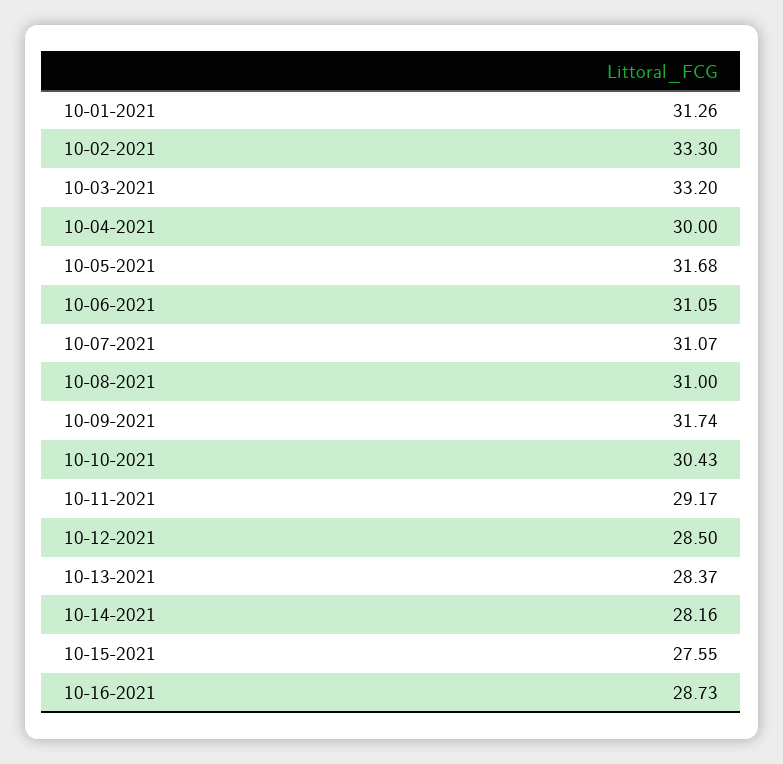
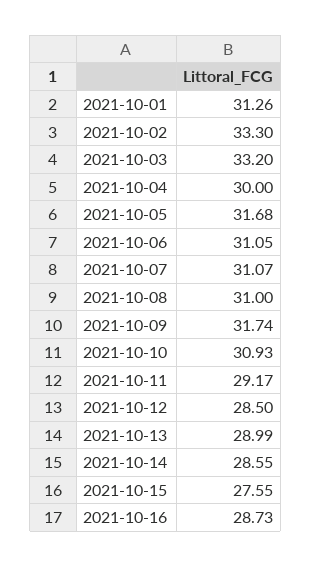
  {
    "10-01-2021": 31.26,
    "10-02-2021": 33.3,
    "10-03-2021": 33.2,
    "10-04-2021": 30,
    "10-05-2021": 31.68,
    "10-06-2021": 31.05,
    "10-07-2021": 31.07,
    "10-08-2021": 31,
    "10-09-2021": 31.74,
-   "10-10-2021": 30.43,
+   "10-10-2021": 30.93,
    "10-11-2021": 29.17,
    "10-12-2021": 28.5,
-   "10-13-2021": 28.37,
+   "10-13-2021": 28.99,
-   "10-14-2021": 28.16,
+   "10-14-2021": 28.55,
    "10-15-2021": 27.55,
    "10-16-2021": 28.73
  }

